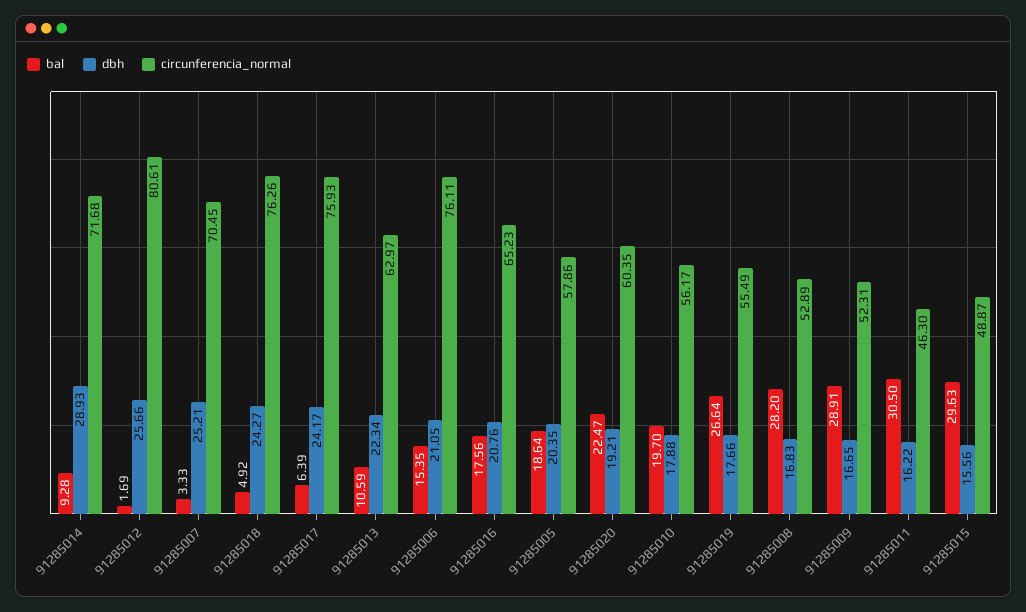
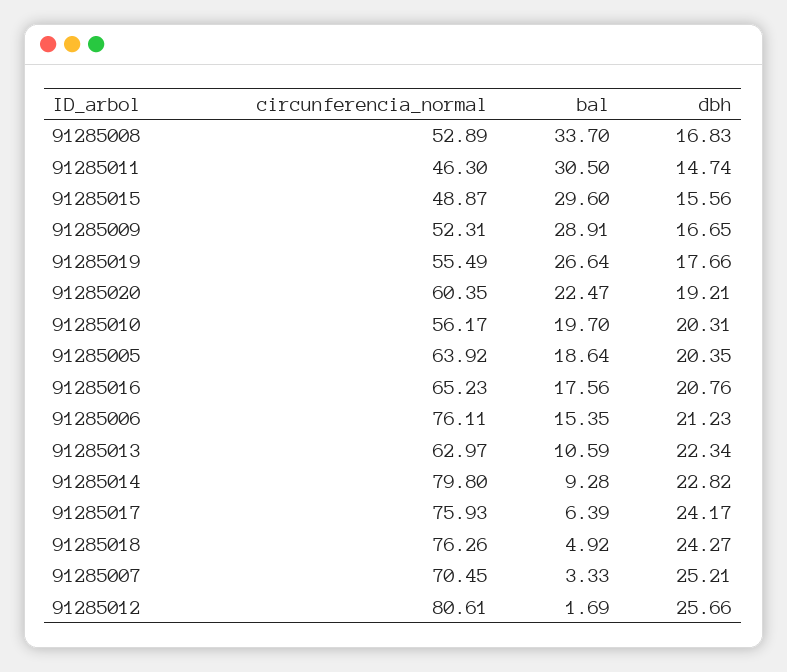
  {
    "bal": {
      "91285014": 9.28,
      "91285012": 1.69,
      "91285007": 3.33,
      "91285018": 4.92,
      "91285017": 6.39,
      "91285013": 10.59,
      "91285006": 15.35,
      "91285016": 17.56,
      "91285005": 18.64,
      "91285020": 22.47,
      "91285010": 19.7,
      "91285019": 26.64,
-     "91285008": 28.2,
+     "91285008": 33.7,
      "91285009": 28.91,
      "91285011": 30.5,
-     "91285015": 29.63
+     "91285015": 29.6
    },
    "dbh": {
-     "91285014": 28.93,
+     "91285014": 22.82,
      "91285012": 25.66,
      "91285007": 25.21,
      "91285018": 24.27,
      "91285017": 24.17,
      "91285013": 22.34,
-     "91285006": 21.05,
+     "91285006": 21.23,
      "91285016": 20.76,
      "91285005": 20.35,
      "91285020": 19.21,
-     "91285010": 17.88,
+     "91285010": 20.31,
      "91285019": 17.66,
      "91285008": 16.83,
      "91285009": 16.65,
-     "91285011": 16.22,
+     "91285011": 14.74,
      "91285015": 15.56
    },
    "circunferencia_normal": {
-     "91285014": 71.68,
+     "91285014": 79.8,
      "91285012": 80.61,
      "91285007": 70.45,
      "91285018": 76.26,
      "91285017": 75.93,
      "91285013": 62.97,
      "91285006": 76.11,
      "91285016": 65.23,
-     "91285005": 57.86,
+     "91285005": 63.92,
      "91285020": 60.35,
      "91285010": 56.17,
      "91285019": 55.49,
      "91285008": 52.89,
      "91285009": 52.31,
      "91285011": 46.3,
      "91285015": 48.87
    }
  }

